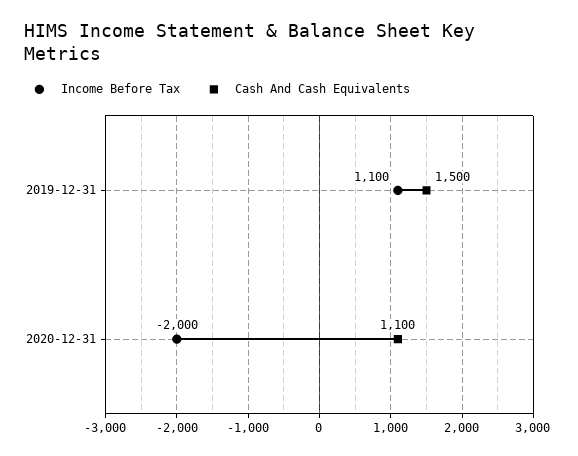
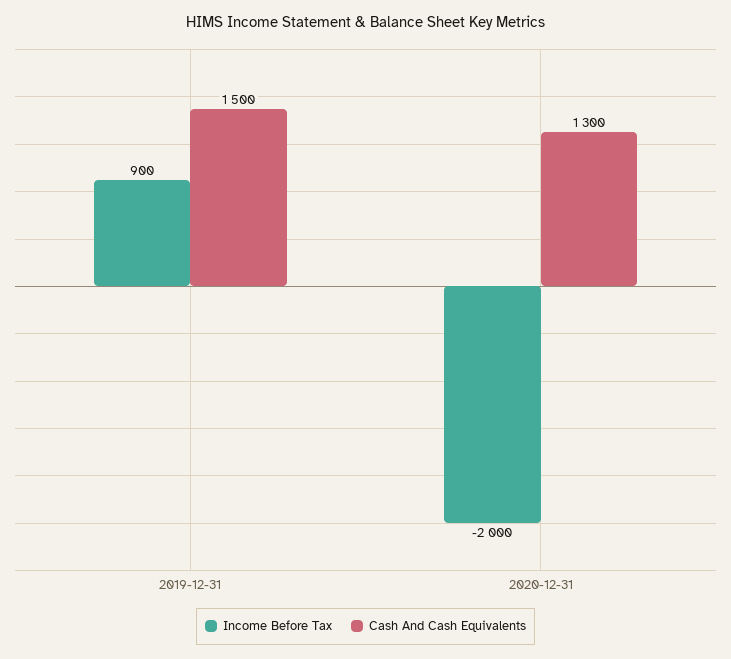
  {
    "Income Before Tax": {
-     "2019-12-31": 1100,
+     "2019-12-31": 900,
      "2020-12-31": -2000
    },
    "Cash And Cash Equivalents": {
      "2019-12-31": 1500,
-     "2020-12-31": 1100
+     "2020-12-31": 1300
    }
  }

